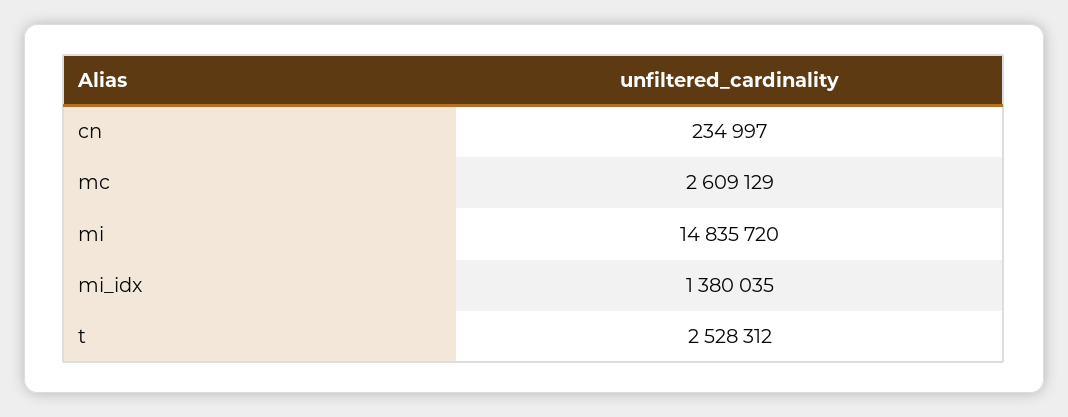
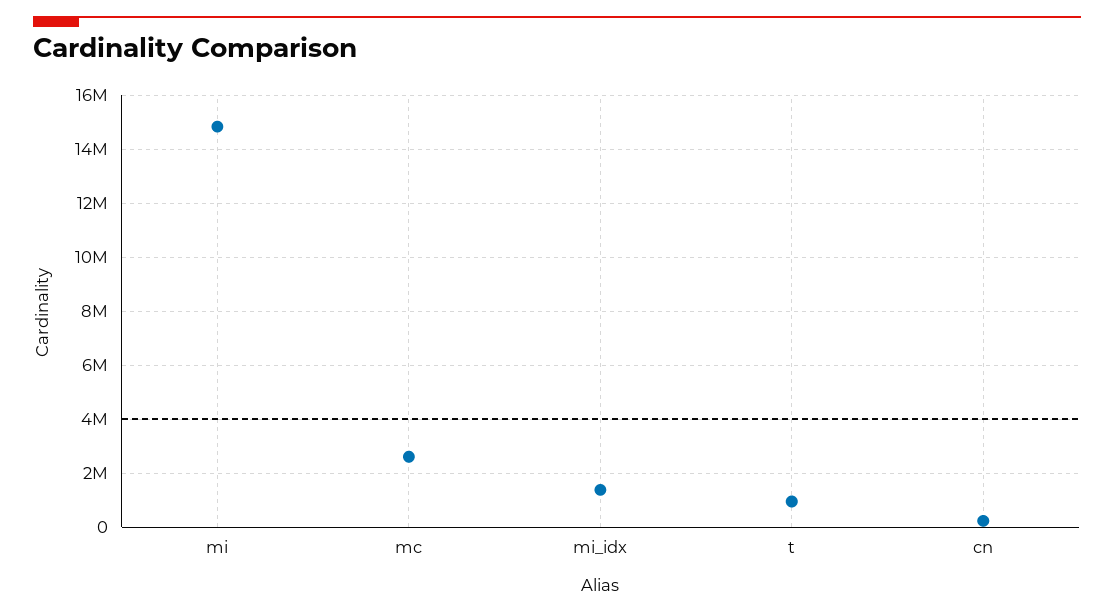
  {
    "cn": 234997,
    "mc": 2609129,
    "mi": 14835720,
    "mi_idx": 1380035,
-   "t": 2528312
+   "t": 1000000
  }

